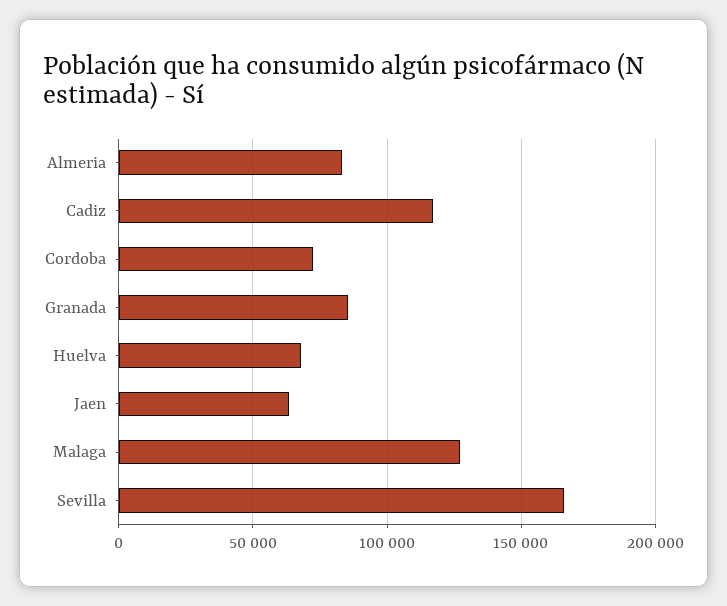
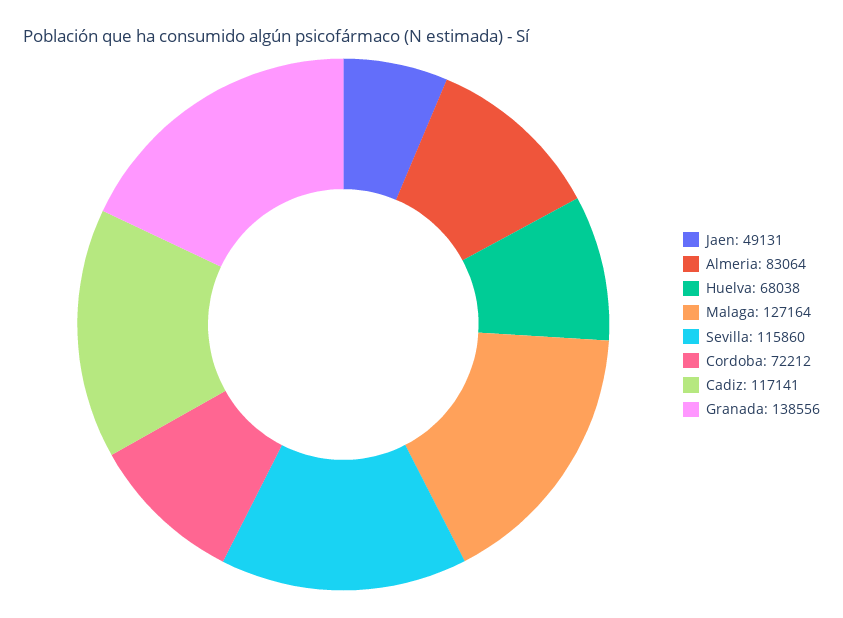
  {
    "Almeria": 83064,
    "Cadiz": 117141,
    "Cordoba": 72212,
-   "Granada": 85000,
+   "Granada": 138556,
    "Huelva": 68038,
-   "Jaen": 65000,
+   "Jaen": 49131,
    "Malaga": 127164,
-   "Sevilla": 165000
+   "Sevilla": 115860
  }

